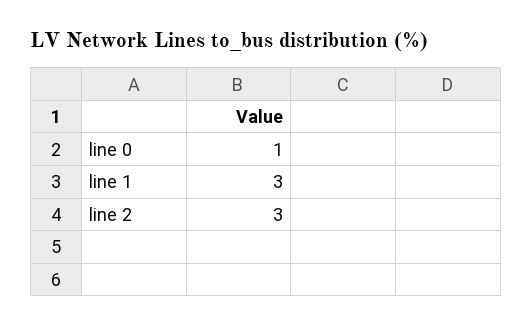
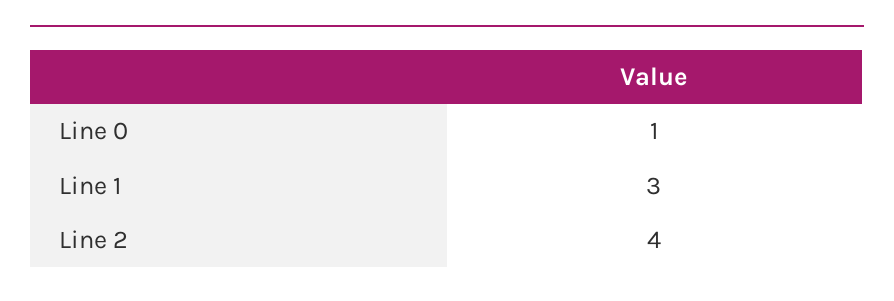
  {
    "line 0": 1,
    "line 1": 3,
-   "line 2": 3
+   "line 2": 4
  }

